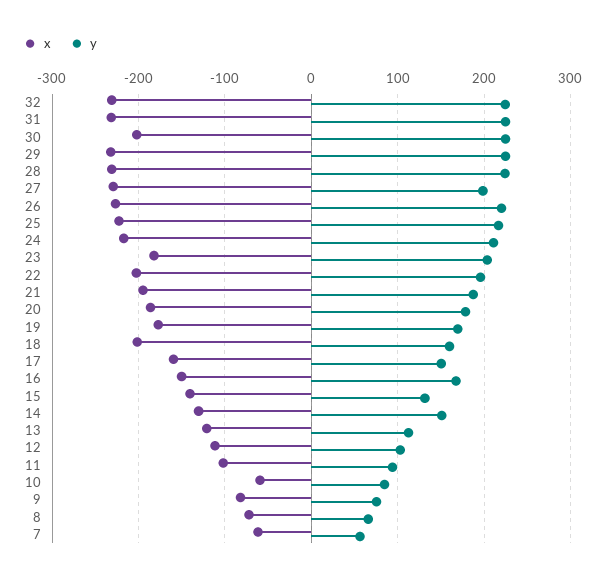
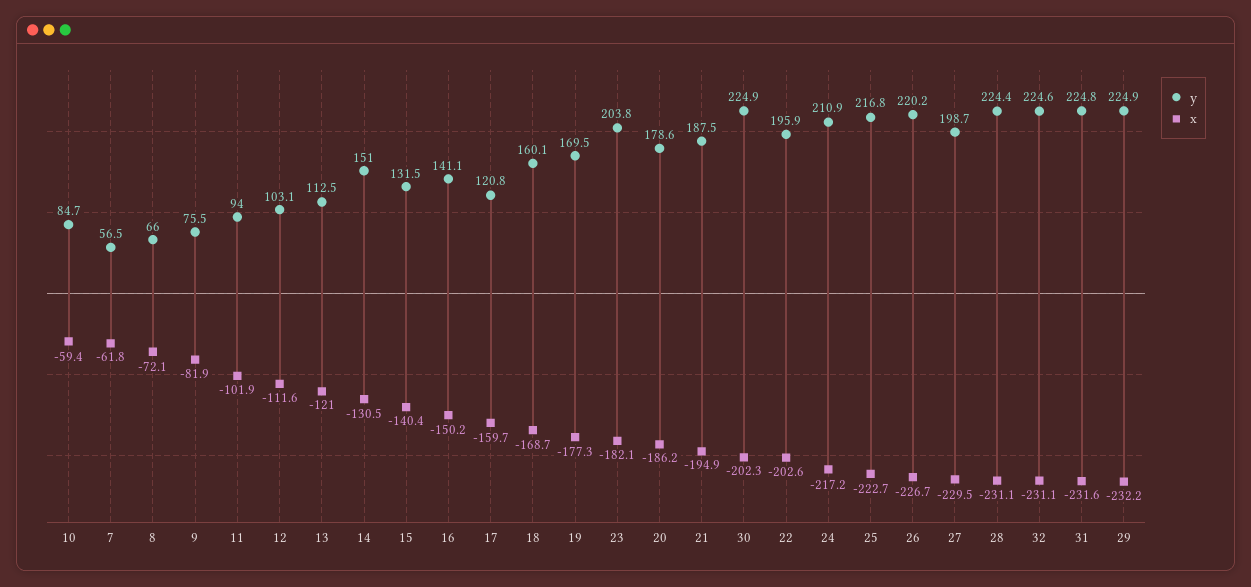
  {
    "x": {
      "32": -231.1,
      "31": -231.6,
      "30": -202.3,
      "29": -232.2,
      "28": -231.1,
      "27": -229.5,
      "26": -226.7,
      "25": -222.7,
      "24": -217.2,
      "23": -182.1,
      "22": -202.6,
      "21": -194.9,
      "20": -186.2,
      "19": -177.3,
-     "18": -200,
+     "18": -168.7,
      "17": -159.7,
      "16": -150.2,
      "15": -140.4,
      "14": -130.5,
      "13": -121,
      "12": -111.6,
      "11": -101.9,
      "10": -59.4,
      "9": -81.9,
      "8": -72.1,
      "7": -61.8
    },
    "y": {
      "32": 224.6,
      "31": 224.8,
      "30": 224.9,
      "29": 224.9,
      "28": 224.4,
      "27": 198.7,
      "26": 220.2,
      "25": 216.8,
      "24": 210.9,
      "23": 203.8,
      "22": 195.9,
      "21": 187.5,
      "20": 178.6,
      "19": 169.5,
      "18": 160.1,
-     "17": 150,
+     "17": 120.8,
-     "16": 170,
+     "16": 141.1,
      "15": 131.5,
      "14": 151,
      "13": 112.5,
      "12": 103.1,
      "11": 94,
      "10": 84.7,
      "9": 75.5,
      "8": 66,
      "7": 56.5
    }
  }

